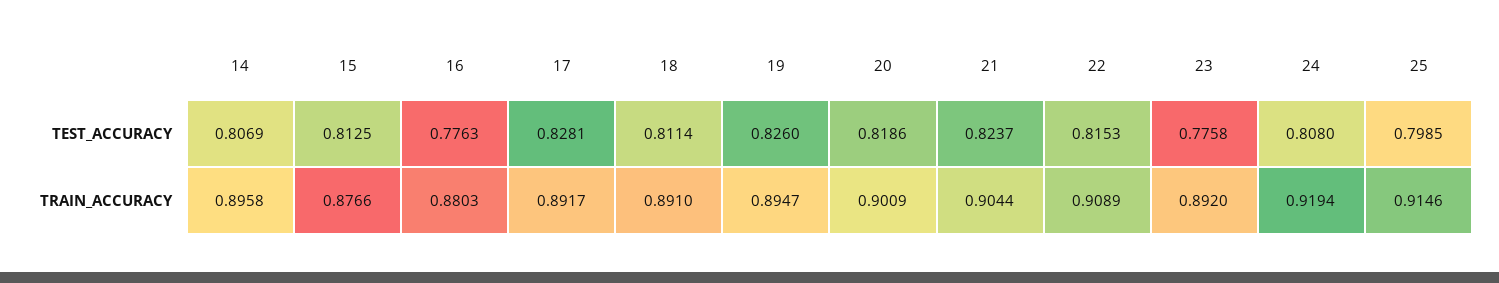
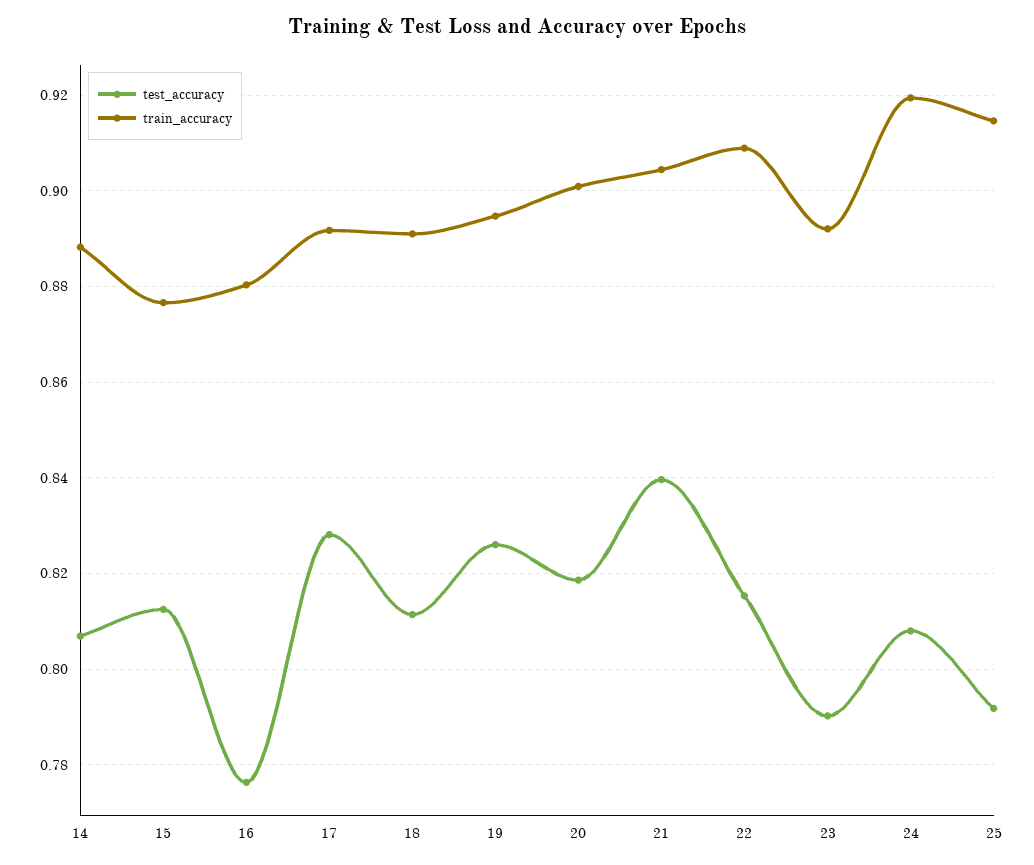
  {
    "TEST_ACCURACY": {
      "14": 0.8069,
      "15": 0.8125,
      "16": 0.7763,
      "17": 0.8281,
      "18": 0.8114,
      "19": 0.826,
      "20": 0.8186,
-     "21": 0.8237,
+     "21": 0.84,
      "22": 0.8153,
-     "23": 0.7758,
+     "23": 0.79,
      "24": 0.808,
-     "25": 0.7985
+     "25": 0.792
    },
    "TRAIN_ACCURACY": {
-     "14": 0.8958,
+     "14": 0.888,
      "15": 0.8766,
      "16": 0.8803,
      "17": 0.8917,
      "18": 0.891,
      "19": 0.8947,
      "20": 0.9009,
      "21": 0.9044,
      "22": 0.9089,
      "23": 0.892,
      "24": 0.9194,
      "25": 0.9146
    }
  }

